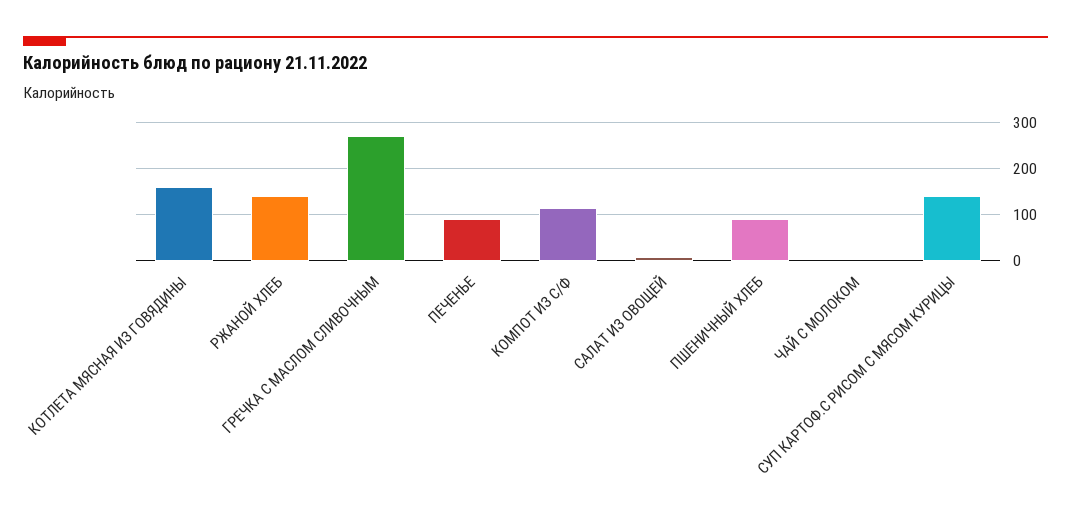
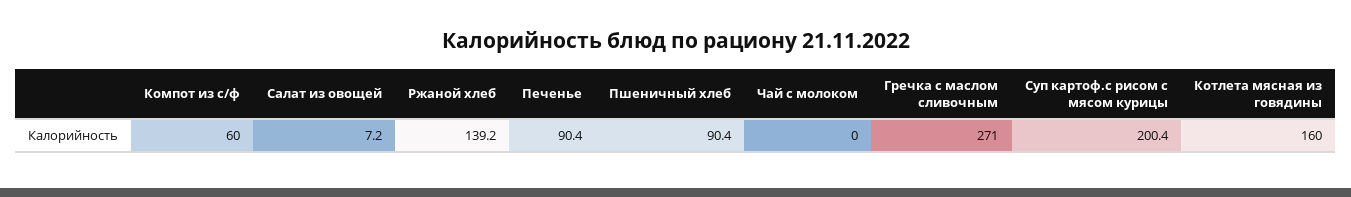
  {
    "КОТЛЕТА МЯСНАЯ ИЗ ГОВЯДИНЫ": 160,
    "РЖАНОЙ ХЛЕБ": 139.2,
    "ГРЕЧКА С МАСЛОМ СЛИВОЧНЫМ": 271,
    "ПЕЧЕНЬЕ": 90.4,
-   "КОМПОТ ИЗ С/Ф": 120,
+   "КОМПОТ ИЗ С/Ф": 60,
    "САЛАТ ИЗ ОВОЩЕЙ": 7.2,
    "ПШЕНИЧНЫЙ ХЛЕБ": 90.4,
    "ЧАЙ С МОЛОКОМ": 0,
-   "СУП КАРТОФ.С РИСОМ С МЯСОМ КУРИЦЫ": 140
+   "СУП КАРТОФ.С РИСОМ С МЯСОМ КУРИЦЫ": 200.4
  }

